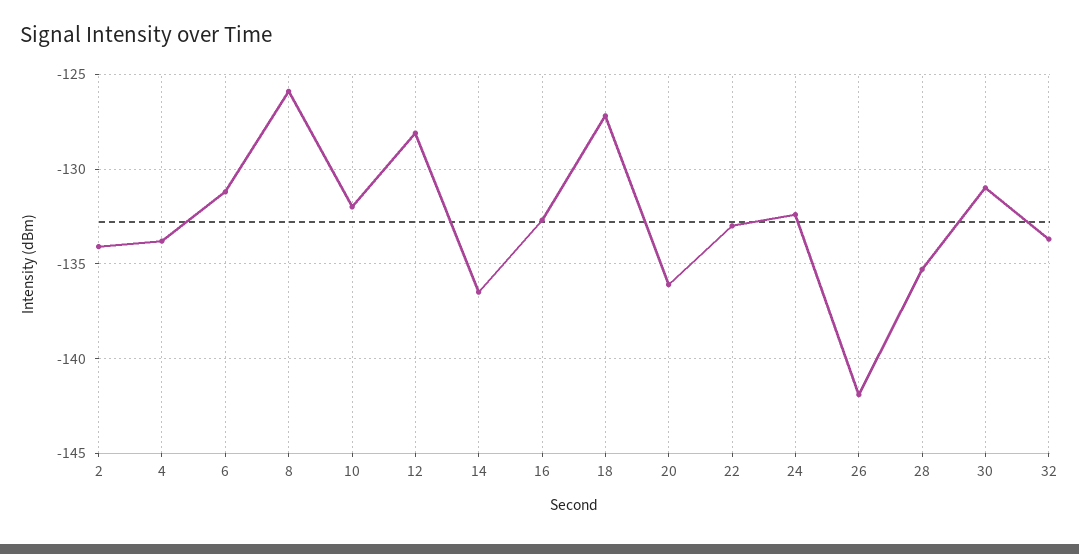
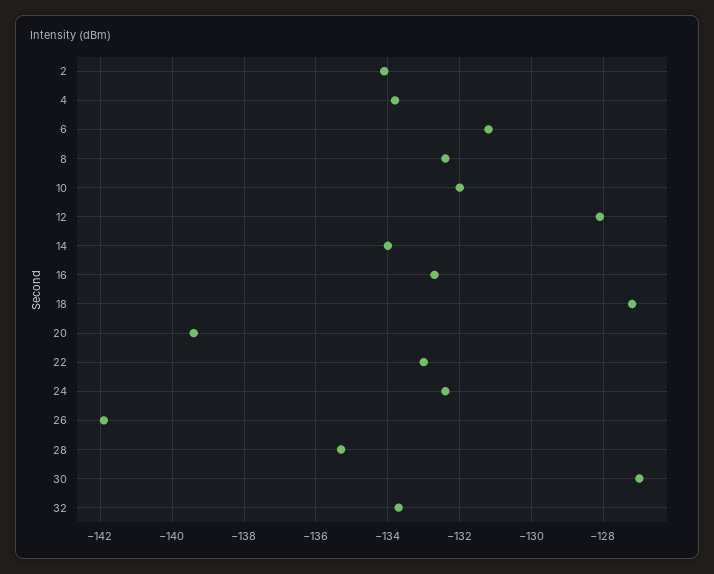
  {
    "2": -134,
    "4": -134,
    "6": -131,
-   "8": -126,
+   "8": -132.5,
    "10": -132,
    "12": -128,
-   "14": -136.5,
+   "14": -134,
    "16": -132.5,
    "18": -127,
-   "20": -136,
+   "20": -139.5,
    "22": -133,
    "24": -132.5,
    "26": -142,
    "28": -135.5,
-   "30": -131,
+   "30": -127,
    "32": -133.5
  }

